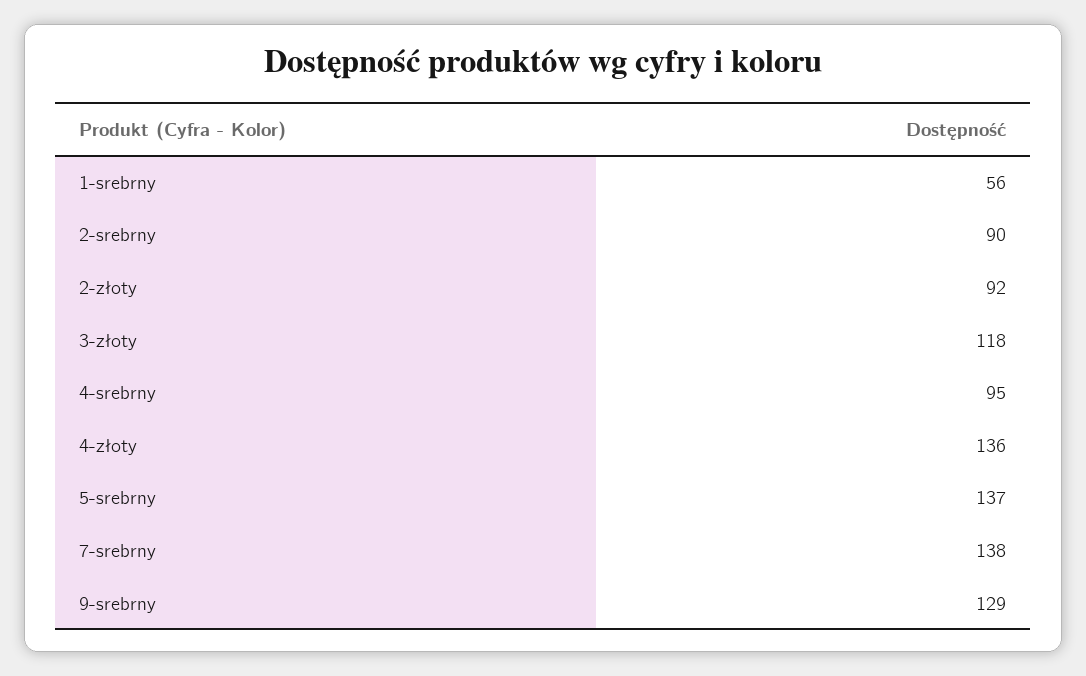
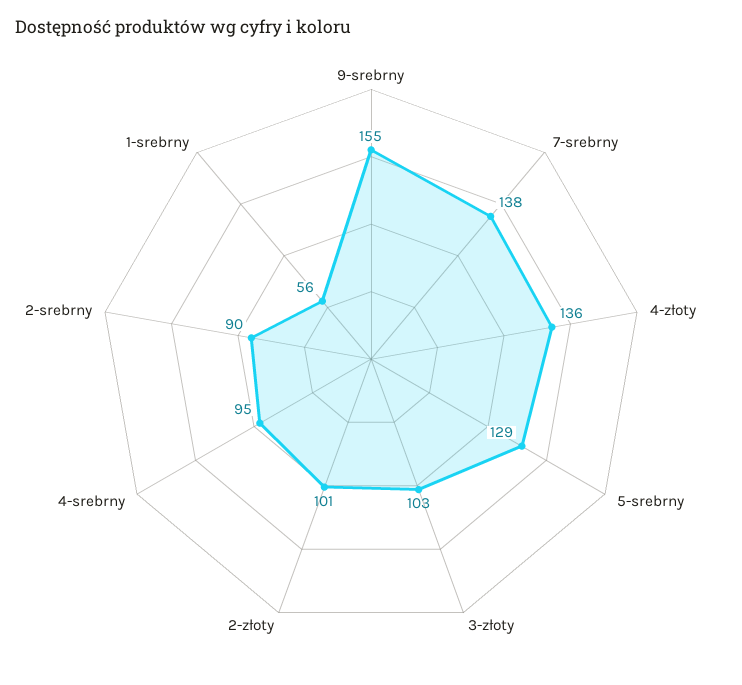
  {
    "1-srebrny": 56,
    "2-srebrny": 90,
-   "2-złoty": 92,
+   "2-złoty": 101,
-   "3-złoty": 118,
+   "3-złoty": 103,
    "4-srebrny": 95,
    "4-złoty": 136,
-   "5-srebrny": 137,
+   "5-srebrny": 129,
    "7-srebrny": 138,
-   "9-srebrny": 129
+   "9-srebrny": 155
  }

